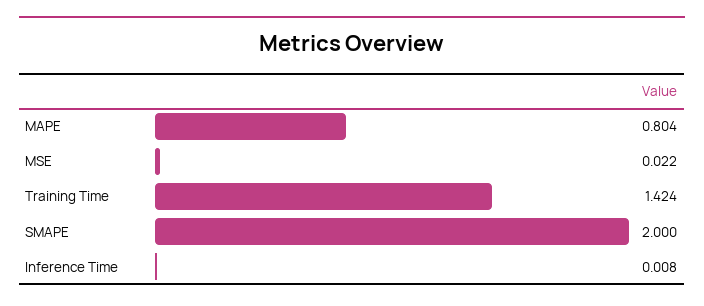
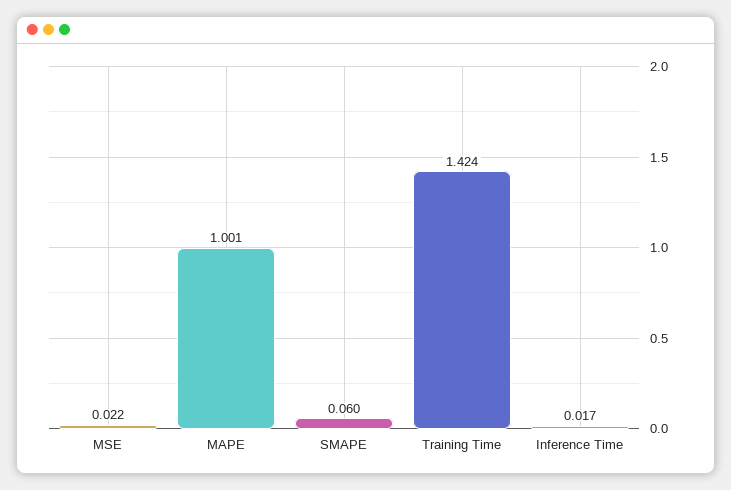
  {
-   "MAPE": 0.804,
+   "MAPE": 1.001,
    "MSE": 0.022,
    "Training Time": 1.424,
-   "SMAPE": 2,
+   "SMAPE": 0.06,
-   "Inference Time": 0.008
+   "Inference Time": 0.017
  }

